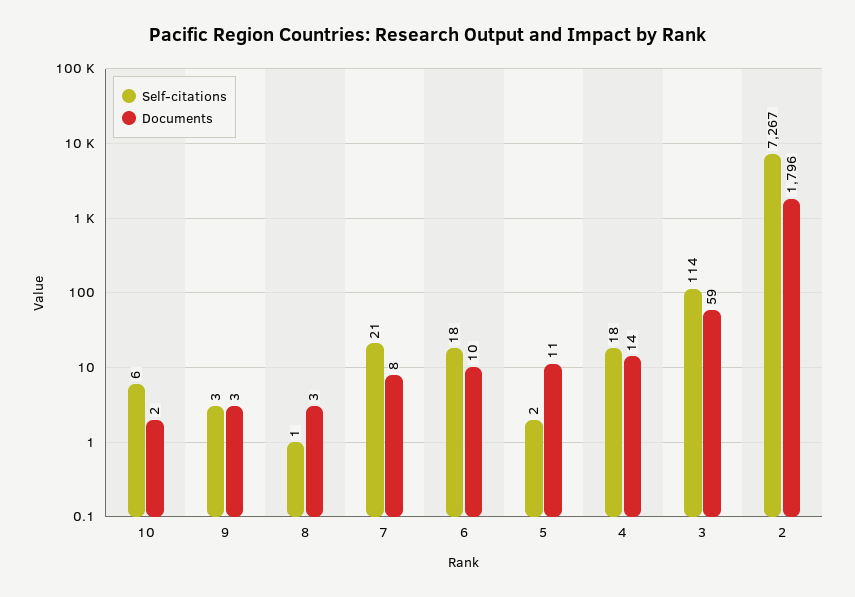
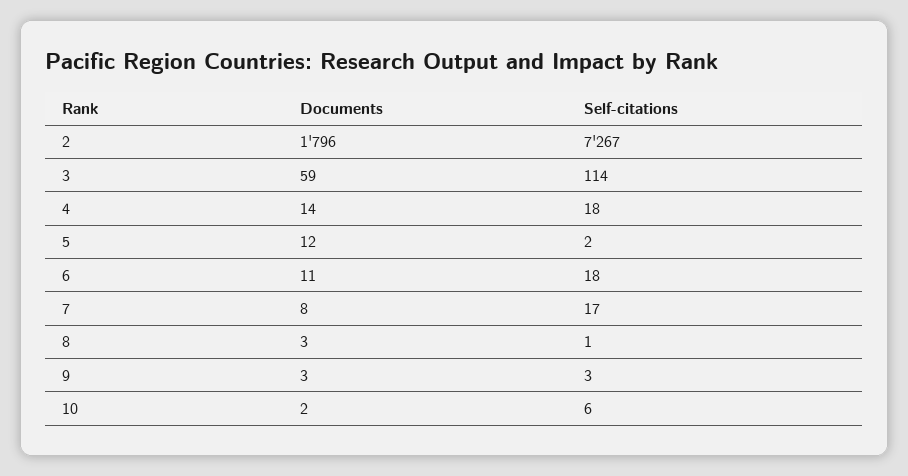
  {
    "Self-citations": {
      "10": 6,
      "9": 3,
      "8": 1,
-     "7": 21,
+     "7": 17,
      "6": 18,
      "5": 2,
      "4": 18,
      "3": 114,
      "2": 7267
    },
    "Documents": {
      "10": 2,
      "9": 3,
      "8": 3,
      "7": 8,
-     "6": 10,
+     "6": 11,
-     "5": 11,
+     "5": 12,
      "4": 14,
      "3": 59,
      "2": 1796
    }
  }

